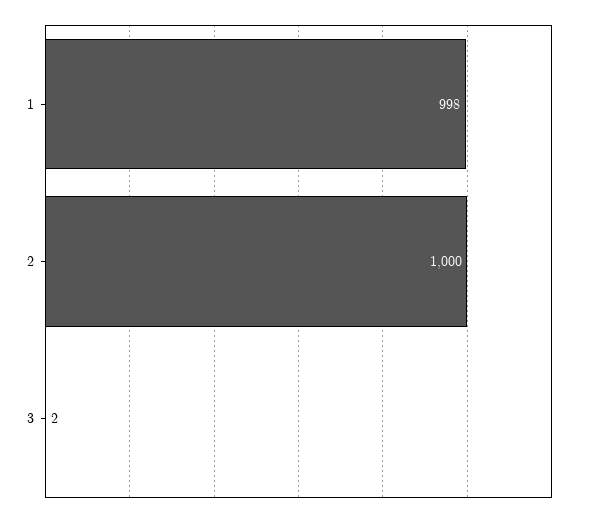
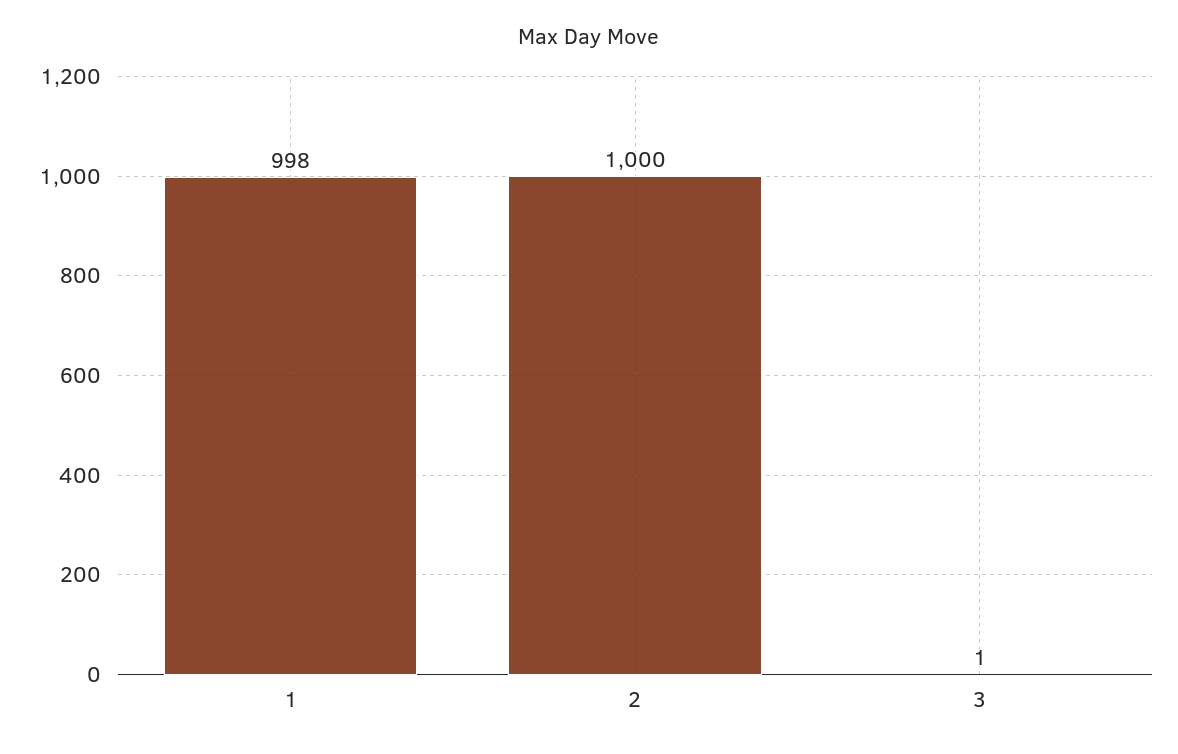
  {
    "1": 998,
    "2": 1000,
-   "3": 2
+   "3": 1
  }

